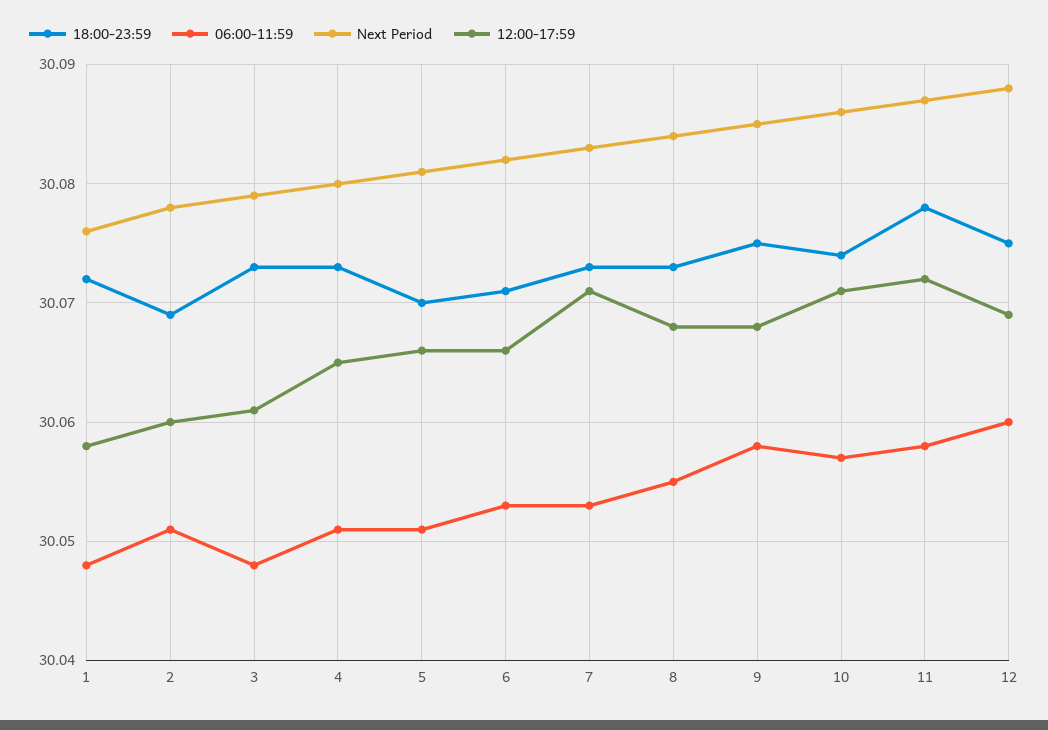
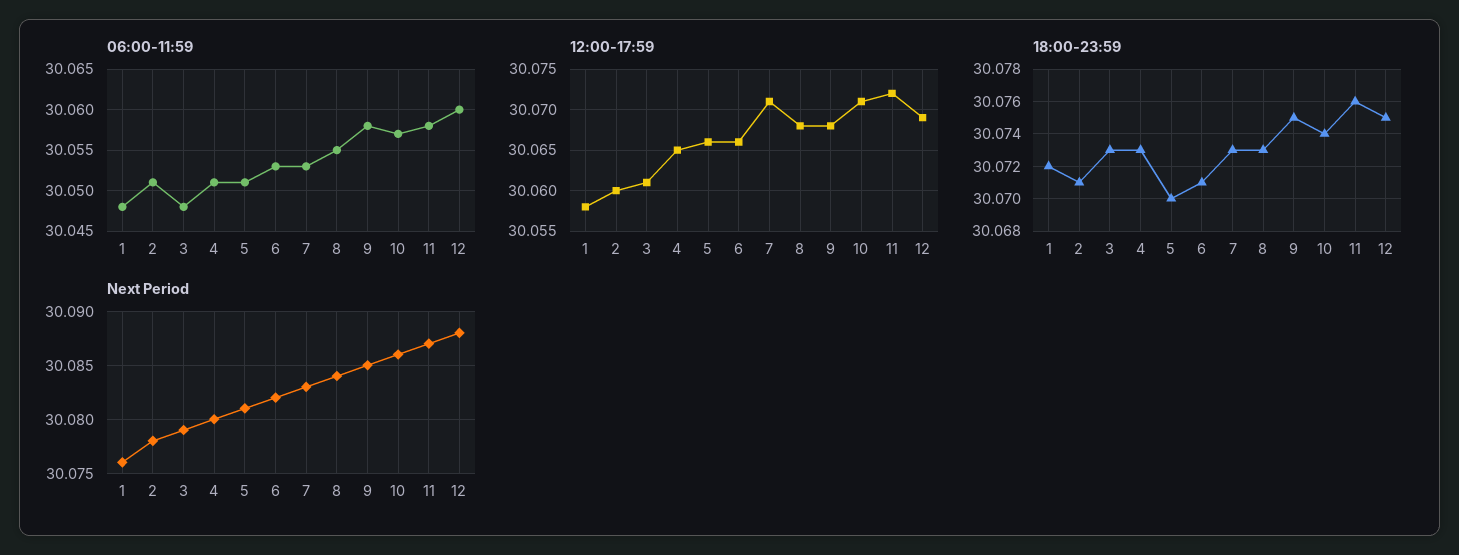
  {
    "18:00-23:59": {
      "1": 30.072,
-     "2": 30.069,
+     "2": 30.071,
      "3": 30.073,
      "4": 30.073,
      "5": 30.07,
      "6": 30.071,
      "7": 30.073,
      "8": 30.073,
      "9": 30.075,
      "10": 30.074,
-     "11": 30.078,
+     "11": 30.076,
      "12": 30.075
    },
    "06:00-11:59": {
      "1": 30.048,
      "2": 30.051,
      "3": 30.048,
      "4": 30.051,
      "5": 30.051,
      "6": 30.053,
      "7": 30.053,
      "8": 30.055,
      "9": 30.058,
      "10": 30.057,
      "11": 30.058,
      "12": 30.06
    },
    "Next Period": {
      "1": 30.076,
      "2": 30.078,
      "3": 30.079,
      "4": 30.08,
      "5": 30.081,
      "6": 30.082,
      "7": 30.083,
      "8": 30.084,
      "9": 30.085,
      "10": 30.086,
      "11": 30.087,
      "12": 30.088
    },
    "12:00-17:59": {
      "1": 30.058,
      "2": 30.06,
      "3": 30.061,
      "4": 30.065,
      "5": 30.066,
      "6": 30.066,
      "7": 30.071,
      "8": 30.068,
      "9": 30.068,
      "10": 30.071,
      "11": 30.072,
      "12": 30.069
    }
  }

